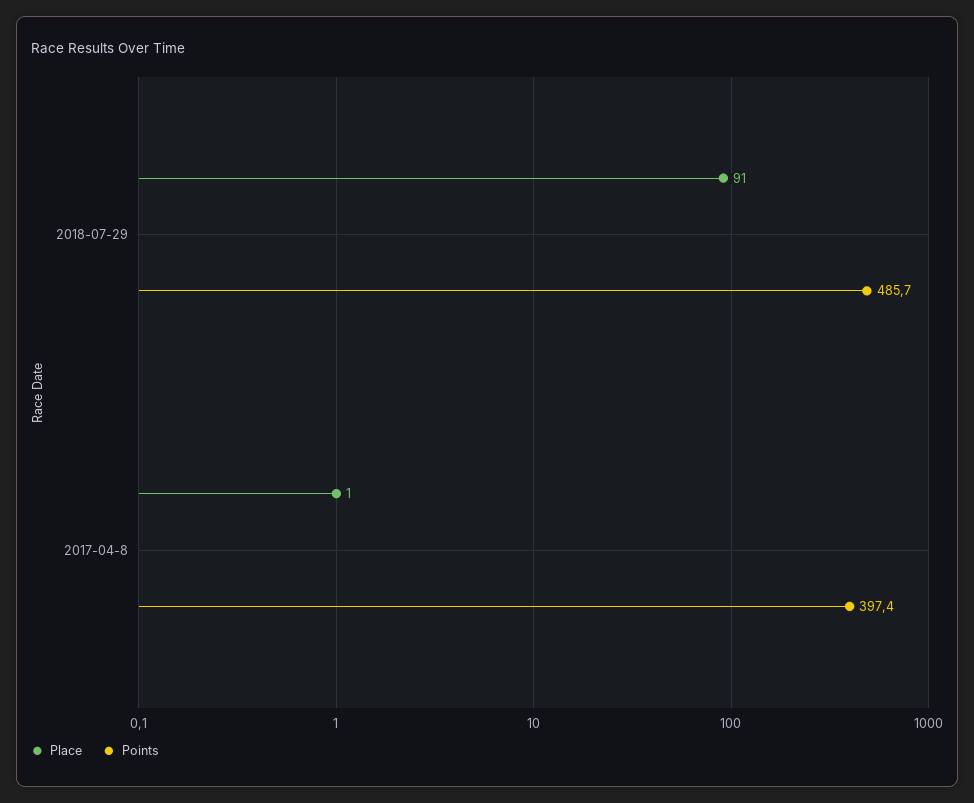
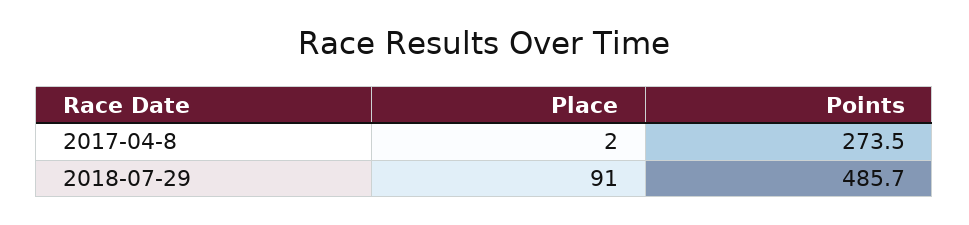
  {
    "Place": {
      "2018-07-29": 91,
-     "2017-04-8": 1
+     "2017-04-8": 2
    },
    "Points": {
      "2018-07-29": 485.7,
-     "2017-04-8": 397.4
+     "2017-04-8": 273.5
    }
  }

